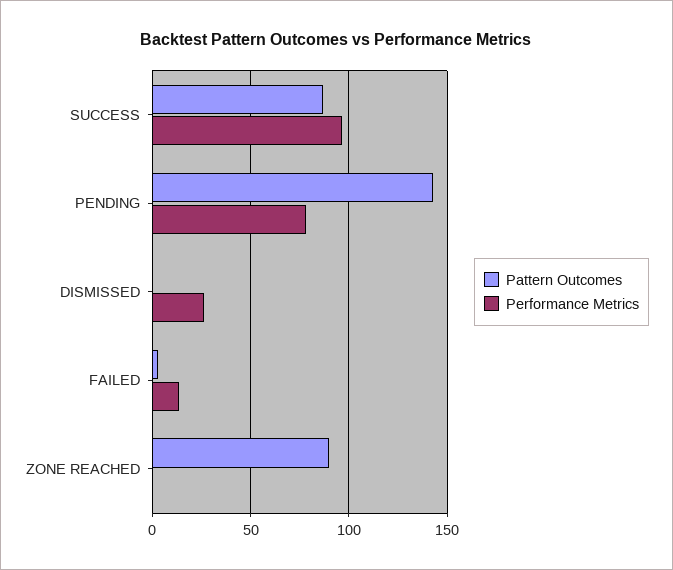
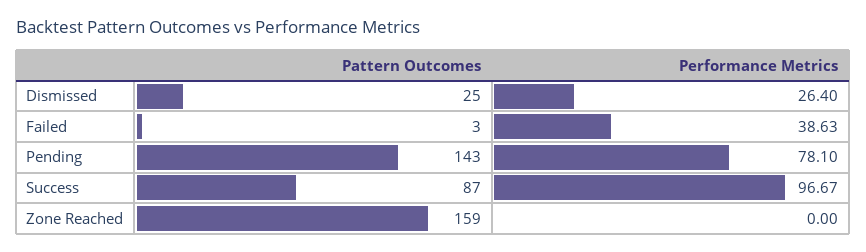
  {
    "Pattern Outcomes": {
      "SUCCESS": 87,
      "PENDING": 143,
-     "DISMISSED": 0,
+     "DISMISSED": 25,
      "FAILED": 3,
-     "ZONE REACHED": 90
+     "ZONE REACHED": 159
    },
    "Performance Metrics": {
      "SUCCESS": 96.67,
      "PENDING": 78.1,
      "DISMISSED": 26.4,
-     "FAILED": 15,
+     "FAILED": 38.63,
      "ZONE REACHED": 0
    }
  }

